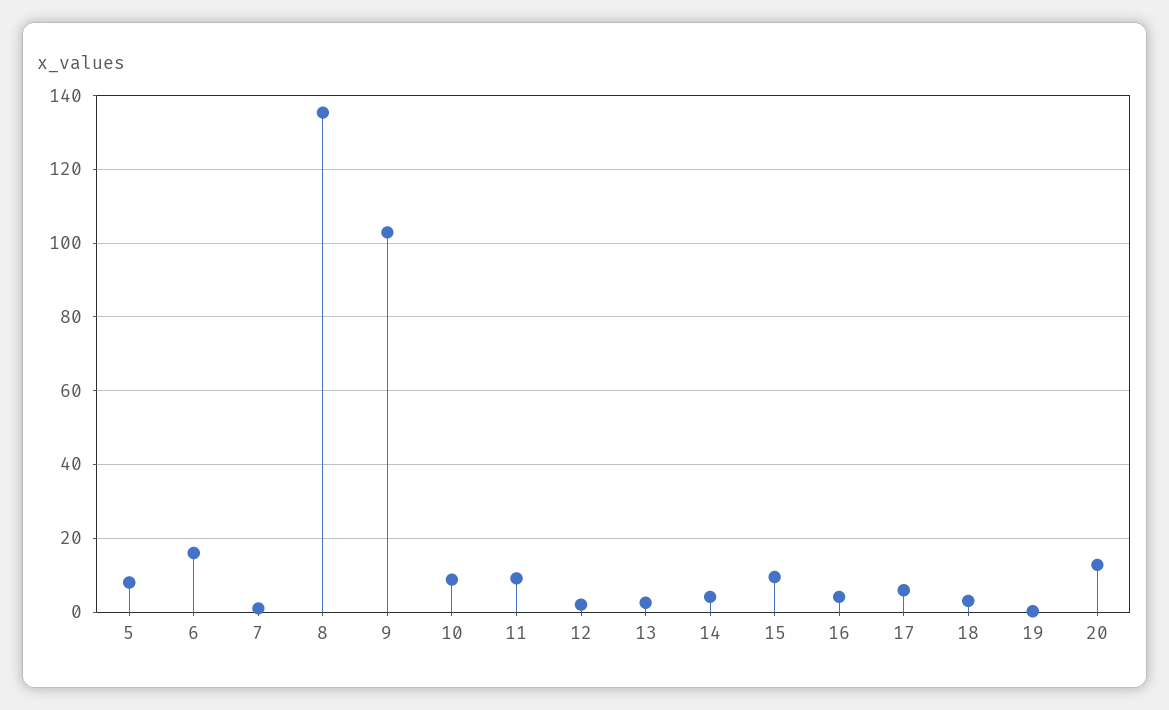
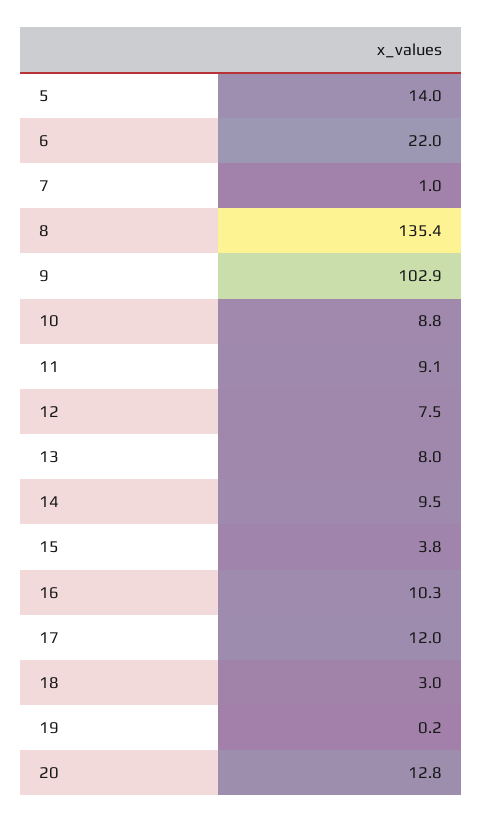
  {
-   "5": 8,
+   "5": 14,
-   "6": 16,
+   "6": 22,
    "7": 1,
    "8": 135.4,
    "9": 102.9,
    "10": 8.8,
    "11": 9.1,
-   "12": 2,
+   "12": 7.5,
-   "13": 2,
+   "13": 8,
-   "14": 4,
+   "14": 9.5,
-   "15": 10,
+   "15": 3.8,
-   "16": 4,
+   "16": 10.3,
-   "17": 6,
+   "17": 12,
    "18": 3,
    "19": 0.2,
    "20": 12.8
  }

